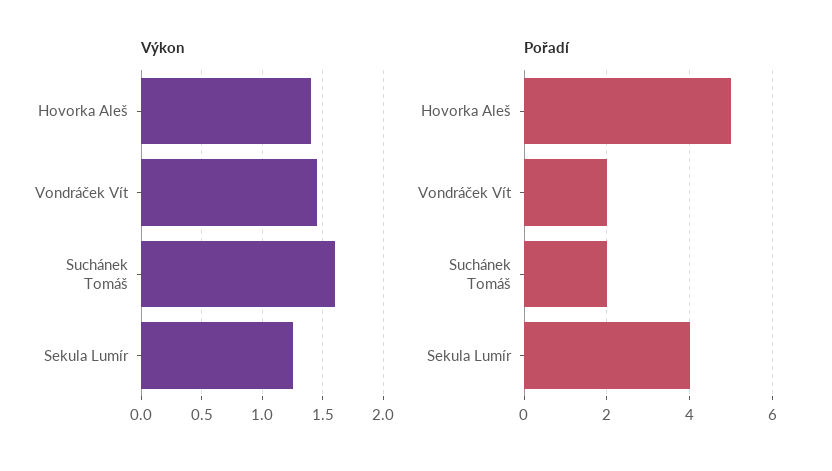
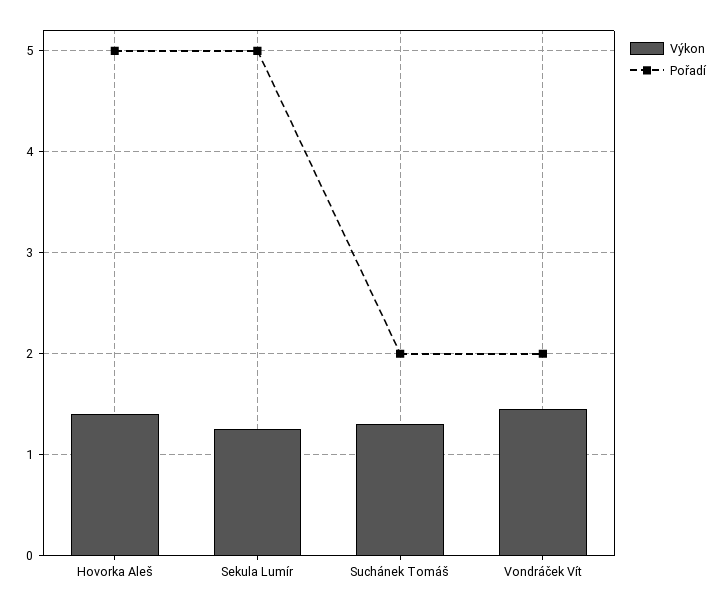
  {
    "Výkon": {
      "Hovorka Aleš": 1.4,
      "Vondráček Vít": 1.45,
-     "Suchánek Tomáš": 1.6,
+     "Suchánek Tomáš": 1.3,
      "Sekula Lumír": 1.25
    },
    "Pořadí": {
      "Hovorka Aleš": 5,
      "Vondráček Vít": 2,
      "Suchánek Tomáš": 2,
-     "Sekula Lumír": 4
+     "Sekula Lumír": 5
    }
  }

